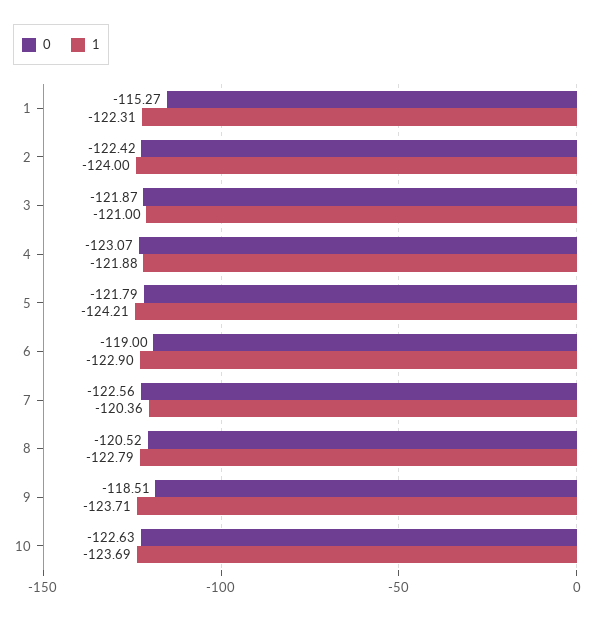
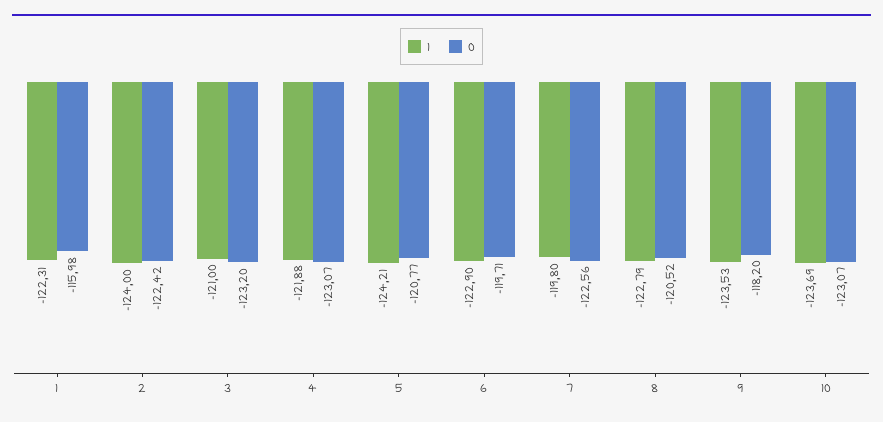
  {
    "0": {
-     "1": -115.27,
+     "1": -115.98,
      "2": -122.42,
-     "3": -121.87,
+     "3": -123.2,
      "4": -123.07,
-     "5": -121.79,
+     "5": -120.77,
-     "6": -119,
+     "6": -119.71,
      "7": -122.56,
      "8": -120.52,
-     "9": -118.51,
+     "9": -118.2,
-     "10": -122.63
+     "10": -123.07
    },
    "1": {
      "1": -122.31,
      "2": -124,
      "3": -121,
      "4": -121.88,
      "5": -124.21,
      "6": -122.9,
-     "7": -120.36,
+     "7": -119.8,
      "8": -122.79,
-     "9": -123.71,
+     "9": -123.53,
      "10": -123.69
    }
  }

